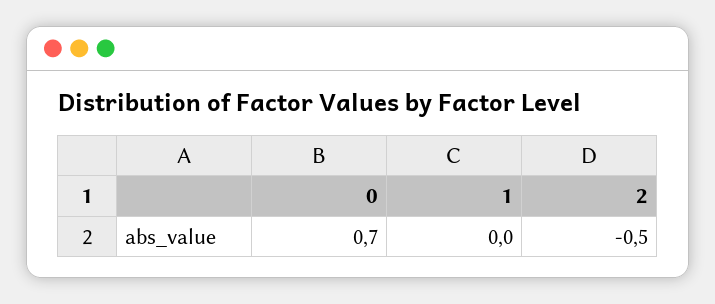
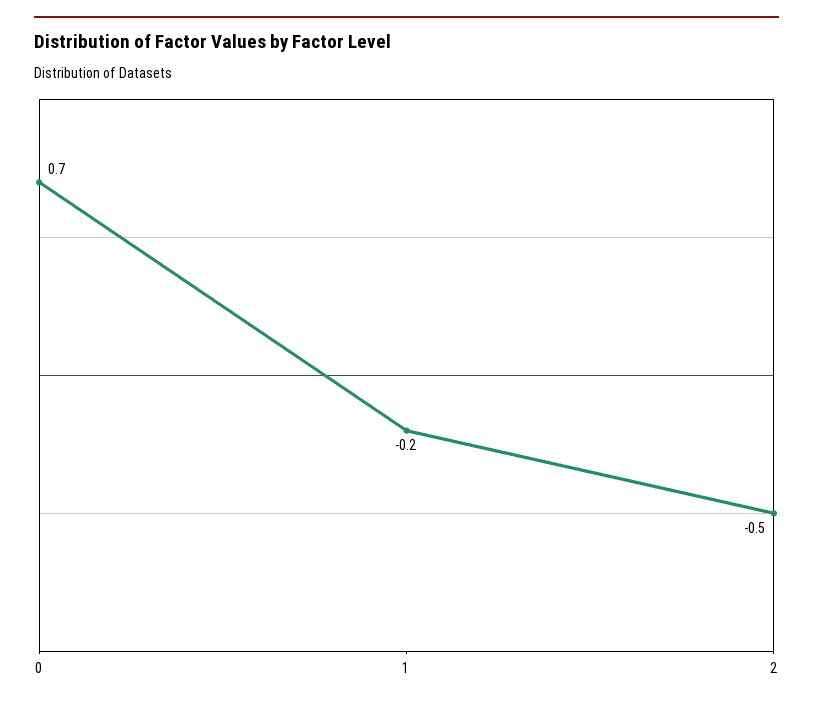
  {
    "0": 0.7,
-   "1": 0,
+   "1": -0.2,
    "2": -0.5
  }

